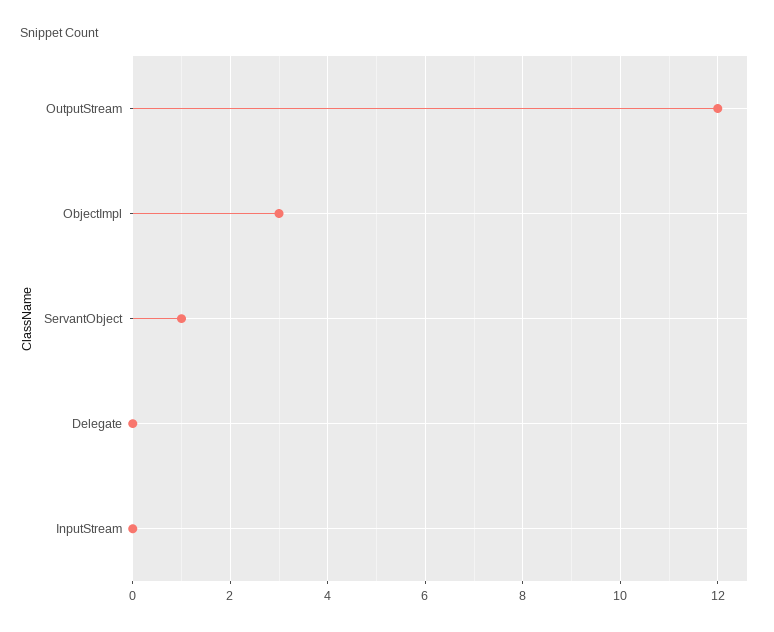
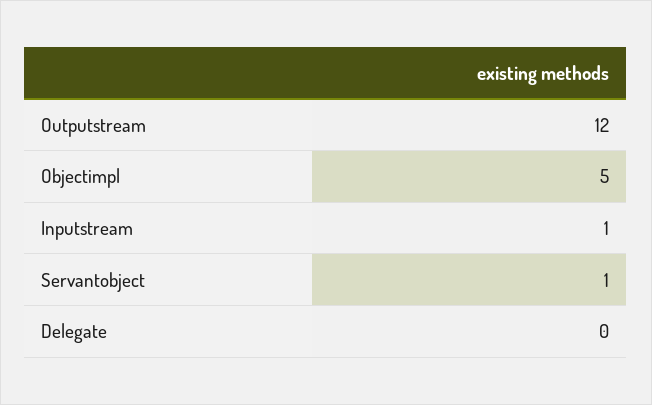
  {
    "OutputStream": 12,
-   "ObjectImpl": 3,
+   "ObjectImpl": 5,
    "ServantObject": 1,
    "Delegate": 0,
-   "InputStream": 0
+   "InputStream": 1
  }

